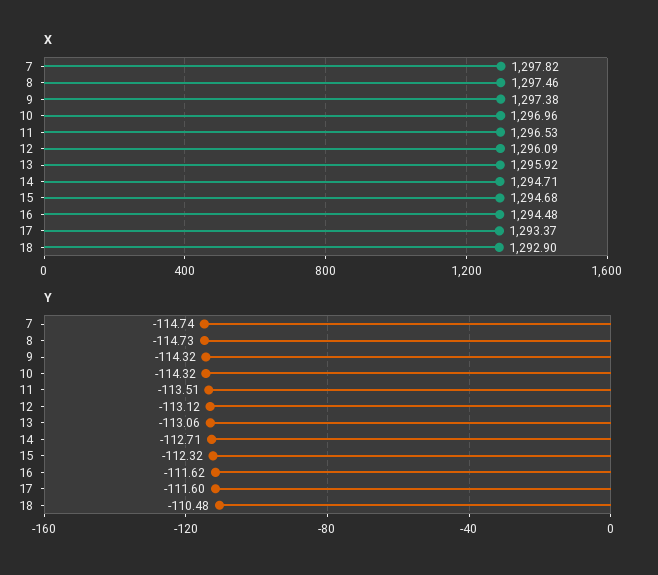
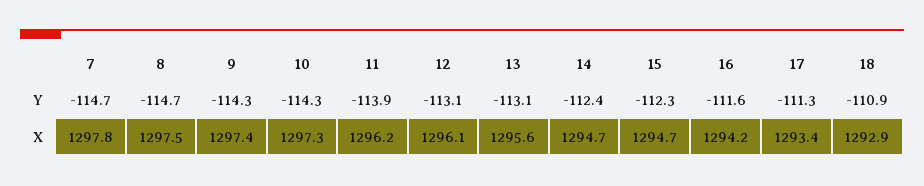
  {
    "X": {
      "7": 1297.82,
      "8": 1297.46,
      "9": 1297.38,
-     "10": 1296.96,
+     "10": 1297.3,
-     "11": 1296.53,
+     "11": 1296.2,
      "12": 1296.09,
-     "13": 1295.92,
+     "13": 1295.6,
      "14": 1294.71,
      "15": 1294.68,
-     "16": 1294.48,
+     "16": 1294.2,
      "17": 1293.37,
      "18": 1292.9
    },
    "Y": {
      "7": -114.74,
      "8": -114.73,
      "9": -114.32,
      "10": -114.32,
-     "11": -113.51,
+     "11": -113.9,
      "12": -113.12,
      "13": -113.06,
-     "14": -112.71,
+     "14": -112.4,
      "15": -112.32,
      "16": -111.62,
-     "17": -111.6,
+     "17": -111.3,
-     "18": -110.48
+     "18": -110.9
    }
  }

